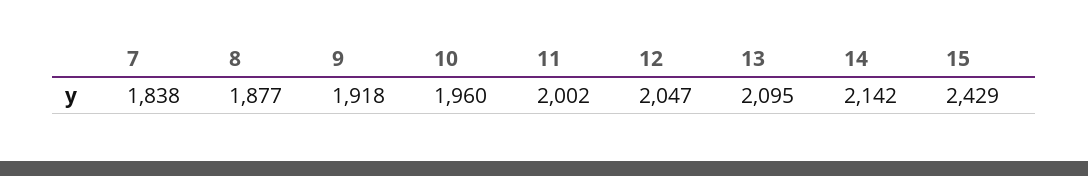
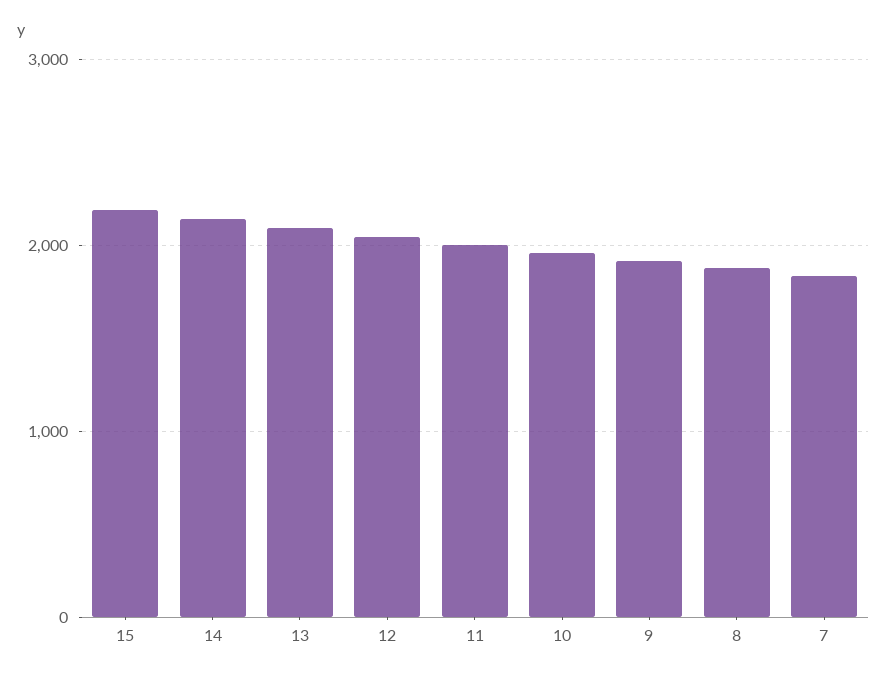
  {
    "7": 1838,
    "8": 1877,
    "9": 1918,
    "10": 1960,
    "11": 2002,
    "12": 2047,
    "13": 2095,
    "14": 2142,
-   "15": 2429
+   "15": 2200
  }

